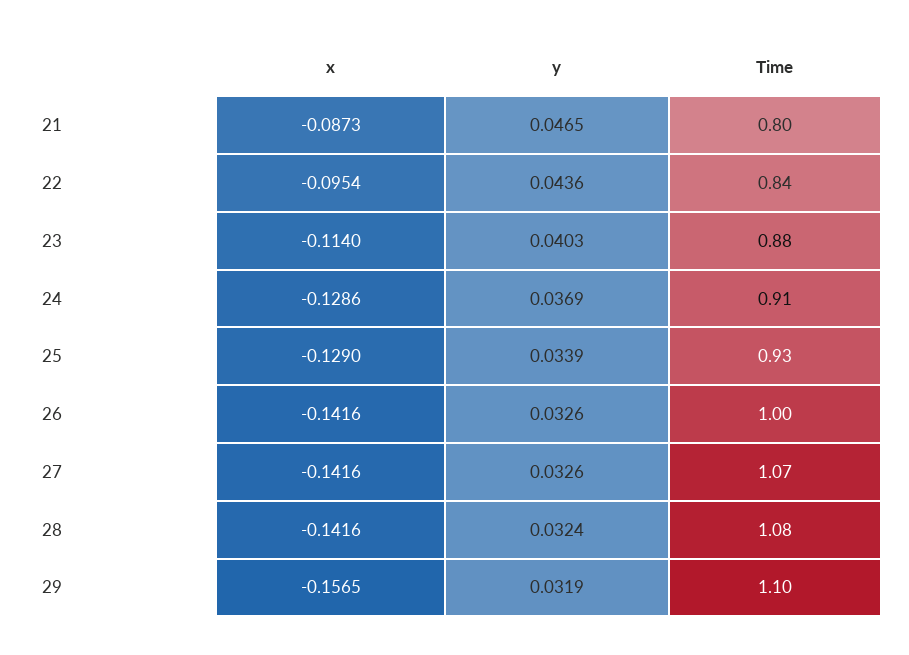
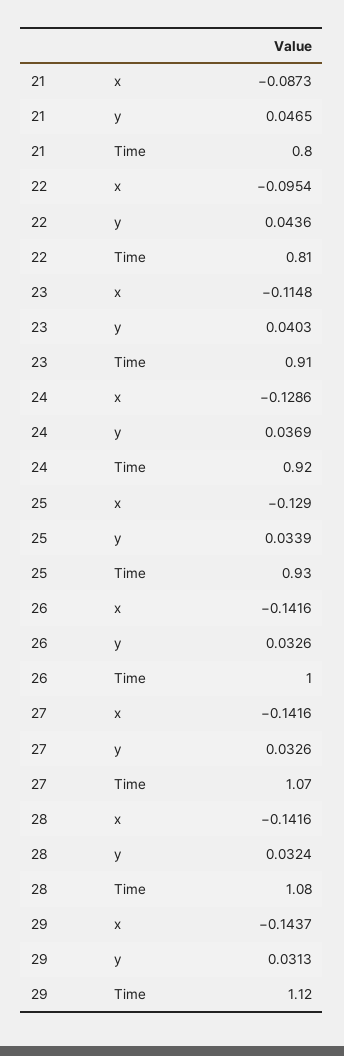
  {
    "x": {
      "21": -0.0873,
      "22": -0.0954,
-     "23": -0.114,
+     "23": -0.1148,
      "24": -0.1286,
      "25": -0.129,
      "26": -0.1416,
      "27": -0.1416,
      "28": -0.1416,
-     "29": -0.1565
+     "29": -0.1437
    },
    "y": {
      "21": 0.0465,
      "22": 0.0436,
      "23": 0.0403,
      "24": 0.0369,
      "25": 0.0339,
      "26": 0.0326,
      "27": 0.0326,
      "28": 0.0324,
-     "29": 0.0319
+     "29": 0.0313
    },
    "Time": {
      "21": 0.8,
-     "22": 0.84,
+     "22": 0.81,
-     "23": 0.88,
+     "23": 0.91,
-     "24": 0.91,
+     "24": 0.92,
      "25": 0.93,
      "26": 1,
      "27": 1.07,
      "28": 1.08,
-     "29": 1.1
+     "29": 1.12
    }
  }

